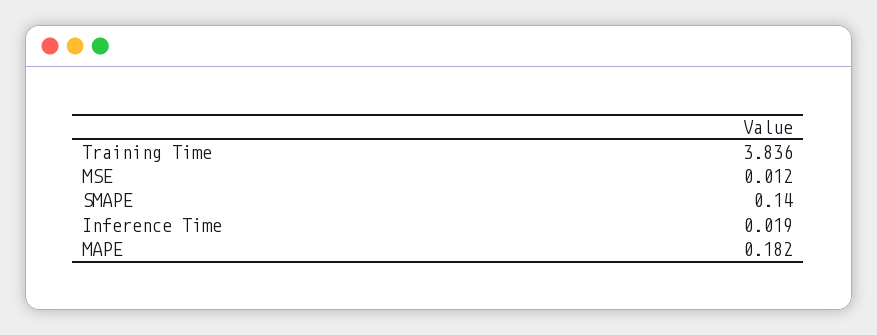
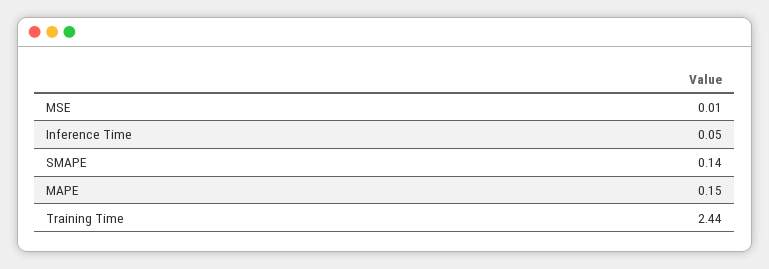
  {
-   "Training Time": 3.836,
+   "Training Time": 2.44,
    "MSE": 0.012,
    "SMAPE": 0.14,
-   "Inference Time": 0.019,
+   "Inference Time": 0.05,
-   "MAPE": 0.182
+   "MAPE": 0.15
  }

